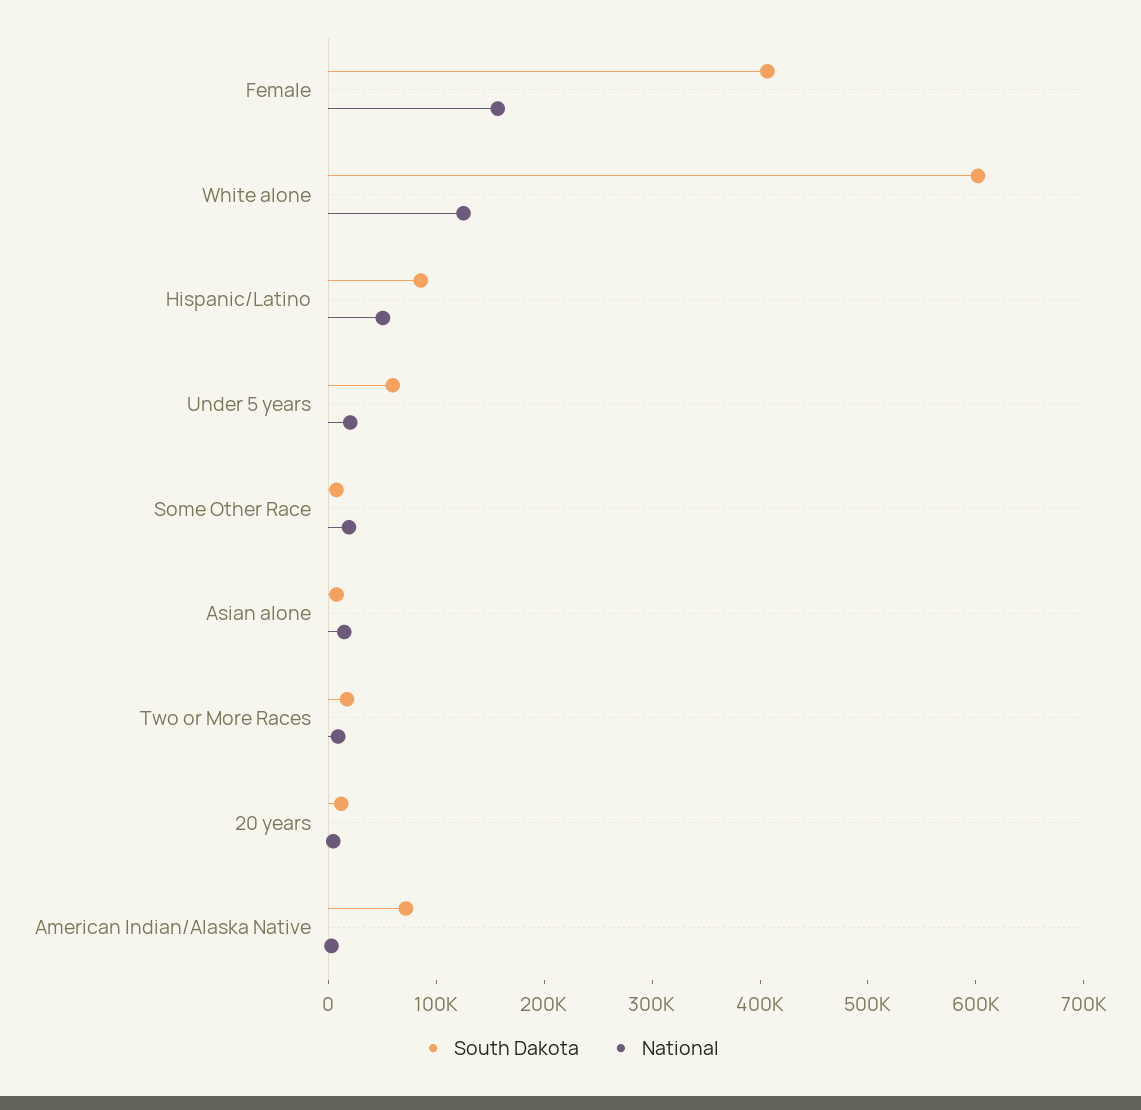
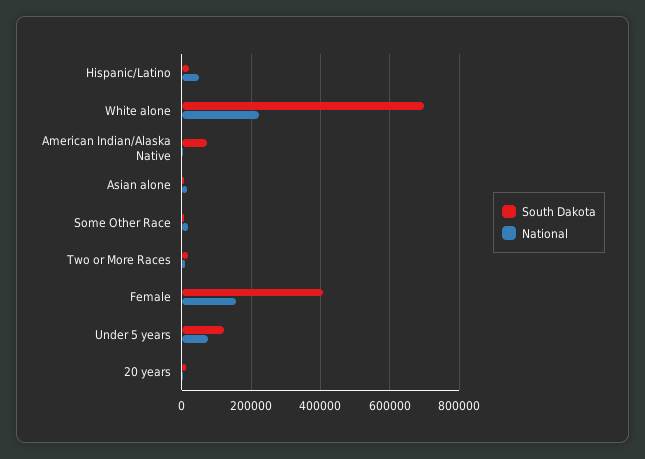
  {
    "South Dakota": {
      "Female": 400000,
-     "White alone": 600000,
+     "White alone": 700000,
-     "Hispanic/Latino": 80000,
+     "Hispanic/Latino": 20000,
-     "Under 5 years": 60000,
+     "Under 5 years": 120000,
      "Some Other Race": 0,
      "Asian alone": 0,
      "Two or More Races": 20000,
      "20 years": 20000,
      "American Indian/Alaska Native": 80000
    },
    "National": {
      "Female": 160000,
-     "White alone": 120000,
+     "White alone": 220000,
      "Hispanic/Latino": 60000,
-     "Under 5 years": 20000,
+     "Under 5 years": 80000,
      "Some Other Race": 20000,
      "Asian alone": 20000,
      "Two or More Races": 0,
      "20 years": 0,
      "American Indian/Alaska Native": 0
    }
  }

